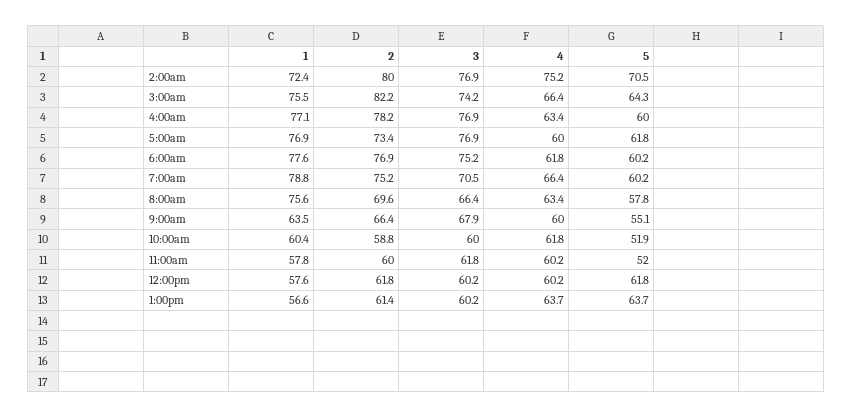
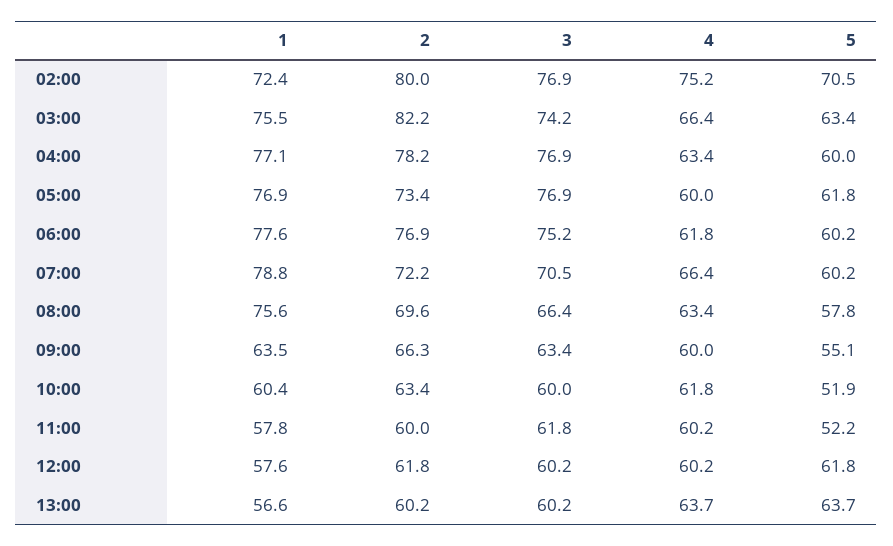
  {
    "1": {
      "2:00am": 72.4,
      "3:00am": 75.5,
      "4:00am": 77.1,
      "5:00am": 76.9,
      "6:00am": 77.6,
      "7:00am": 78.8,
      "8:00am": 75.6,
      "9:00am": 63.5,
      "10:00am": 60.4,
      "11:00am": 57.8,
      "12:00pm": 57.6,
      "1:00pm": 56.6
    },
    "2": {
      "2:00am": 80,
      "3:00am": 82.2,
      "4:00am": 78.2,
      "5:00am": 73.4,
      "6:00am": 76.9,
-     "7:00am": 75.2,
+     "7:00am": 72.2,
      "8:00am": 69.6,
-     "9:00am": 66.4,
+     "9:00am": 66.3,
-     "10:00am": 58.8,
+     "10:00am": 63.4,
      "11:00am": 60,
      "12:00pm": 61.8,
-     "1:00pm": 61.4
+     "1:00pm": 60.2
    },
    "3": {
      "2:00am": 76.9,
      "3:00am": 74.2,
      "4:00am": 76.9,
      "5:00am": 76.9,
      "6:00am": 75.2,
      "7:00am": 70.5,
      "8:00am": 66.4,
-     "9:00am": 67.9,
+     "9:00am": 63.4,
      "10:00am": 60,
      "11:00am": 61.8,
      "12:00pm": 60.2,
      "1:00pm": 60.2
    },
    "4": {
      "2:00am": 75.2,
      "3:00am": 66.4,
      "4:00am": 63.4,
      "5:00am": 60,
      "6:00am": 61.8,
      "7:00am": 66.4,
      "8:00am": 63.4,
      "9:00am": 60,
      "10:00am": 61.8,
      "11:00am": 60.2,
      "12:00pm": 60.2,
      "1:00pm": 63.7
    },
    "5": {
      "2:00am": 70.5,
-     "3:00am": 64.3,
+     "3:00am": 63.4,
      "4:00am": 60,
      "5:00am": 61.8,
      "6:00am": 60.2,
      "7:00am": 60.2,
      "8:00am": 57.8,
      "9:00am": 55.1,
      "10:00am": 51.9,
-     "11:00am": 52,
+     "11:00am": 52.2,
      "12:00pm": 61.8,
      "1:00pm": 63.7
    }
  }

